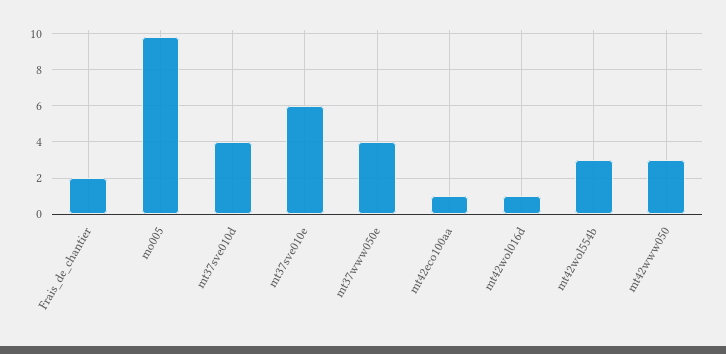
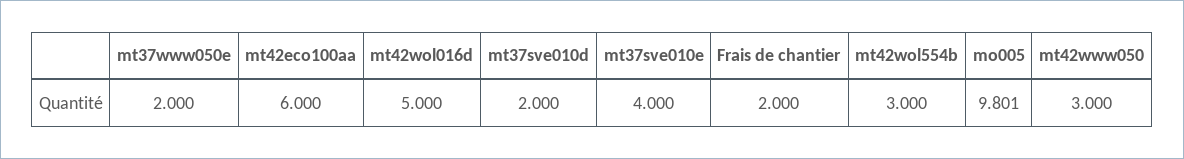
  {
    "Frais_de_chantier": 2,
    "mo005": 9.801,
-   "mt37sve010d": 4,
+   "mt37sve010d": 2,
-   "mt37sve010e": 6,
+   "mt37sve010e": 4,
-   "mt37www050e": 4,
+   "mt37www050e": 2,
-   "mt42eco100aa": 1,
+   "mt42eco100aa": 6,
-   "mt42wol016d": 1,
+   "mt42wol016d": 5,
    "mt42wol554b": 3,
    "mt42www050": 3
  }

